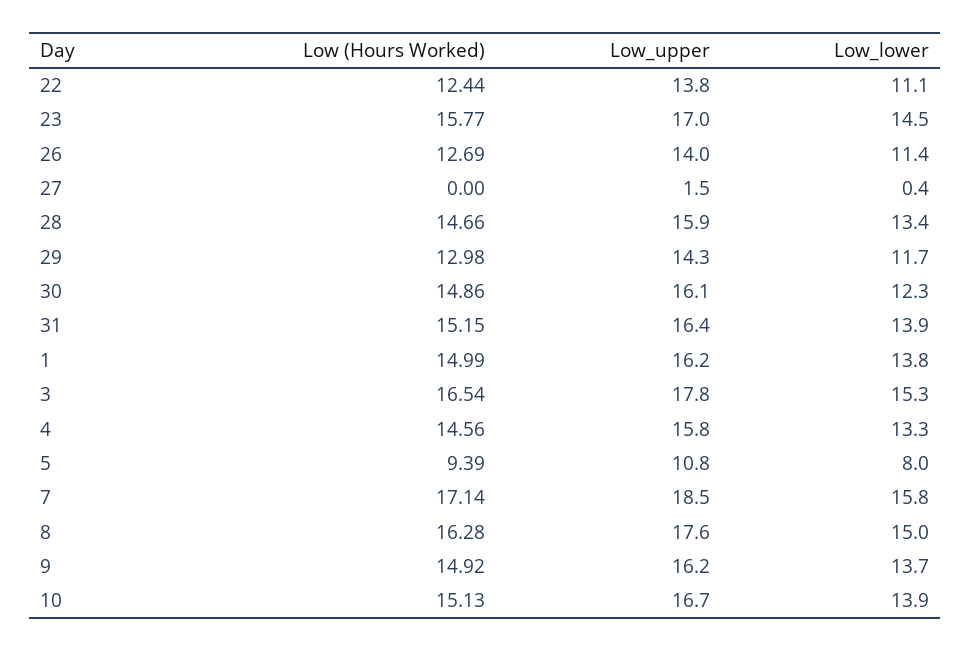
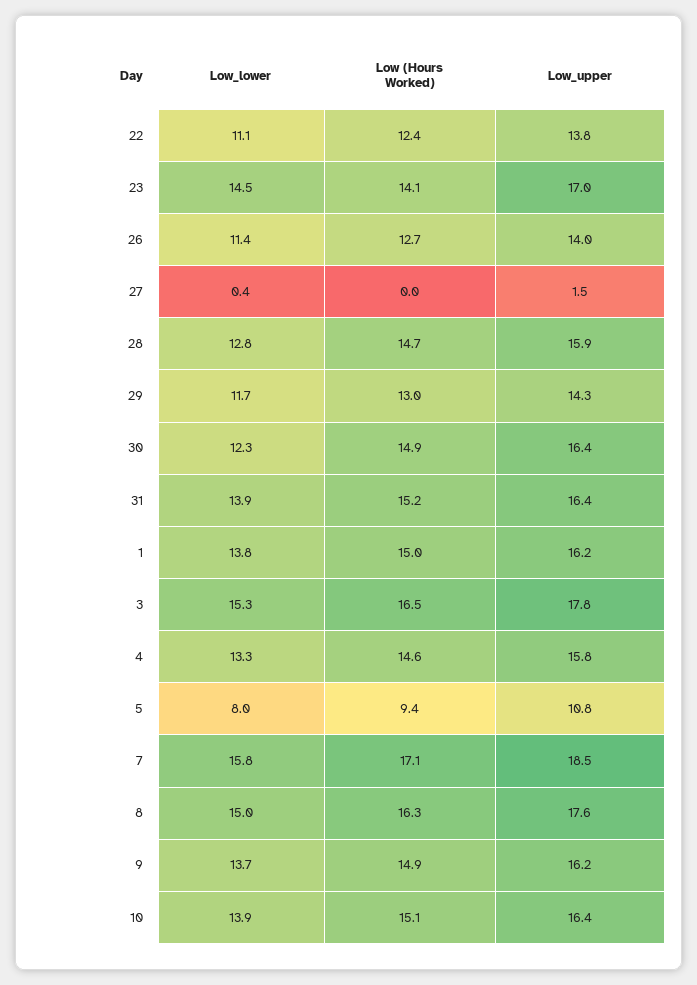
  {
    "Low (Hours Worked)": {
      "22": 12.44,
-     "23": 15.77,
+     "23": 14.1,
      "26": 12.69,
      "27": 0,
      "28": 14.66,
      "29": 12.98,
      "30": 14.86,
      "31": 15.15,
      "1": 14.99,
      "3": 16.54,
      "4": 14.56,
      "5": 9.39,
      "7": 17.14,
      "8": 16.28,
      "9": 14.92,
      "10": 15.13
    },
    "Low_upper": {
      "22": 13.8,
      "23": 17,
      "26": 14,
      "27": 1.5,
      "28": 15.9,
      "29": 14.3,
-     "30": 16.1,
+     "30": 16.4,
      "31": 16.4,
      "1": 16.2,
      "3": 17.8,
      "4": 15.8,
      "5": 10.8,
      "7": 18.5,
      "8": 17.6,
      "9": 16.2,
-     "10": 16.7
+     "10": 16.4
    },
    "Low_lower": {
      "22": 11.1,
      "23": 14.5,
      "26": 11.4,
      "27": 0.4,
-     "28": 13.4,
+     "28": 12.8,
      "29": 11.7,
      "30": 12.3,
      "31": 13.9,
      "1": 13.8,
      "3": 15.3,
      "4": 13.3,
      "5": 8,
      "7": 15.8,
      "8": 15,
      "9": 13.7,
      "10": 13.9
    }
  }

